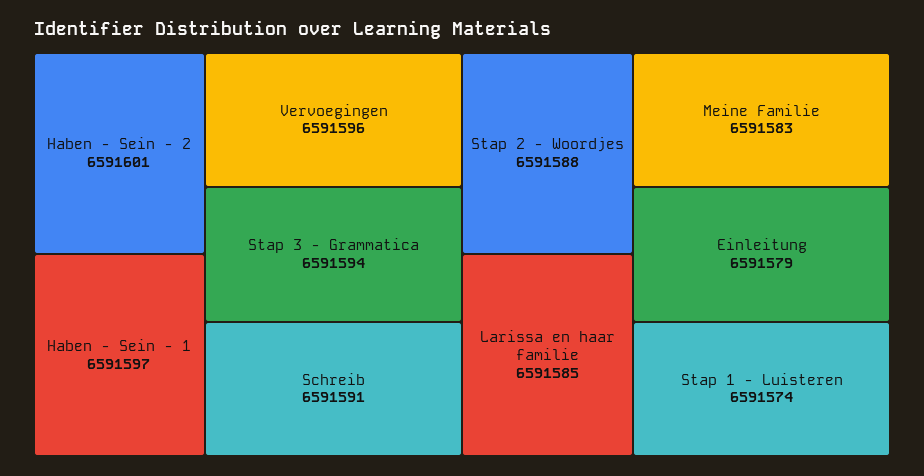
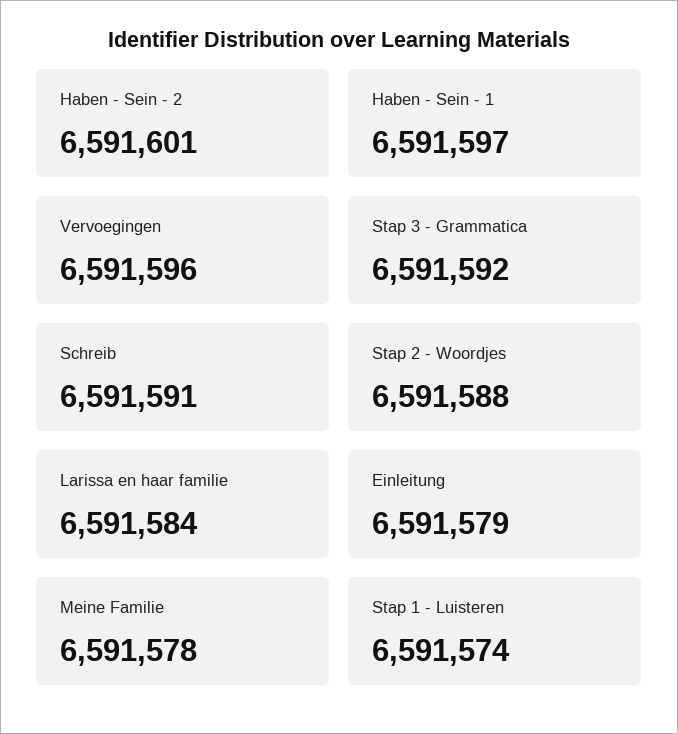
  {
    "Haben - Sein - 2": 6591601,
    "Haben - Sein - 1": 6591597,
    "Vervoegingen": 6591596,
-   "Stap 3 - Grammatica": 6591594,
+   "Stap 3 - Grammatica": 6591592,
    "Schreib": 6591591,
    "Stap 2 - Woordjes": 6591588,
-   "Larissa en haar familie": 6591585,
+   "Larissa en haar familie": 6591584,
-   "Meine Familie": 6591583,
+   "Meine Familie": 6591578,
    "Einleitung": 6591579,
    "Stap 1 - Luisteren": 6591574
  }

